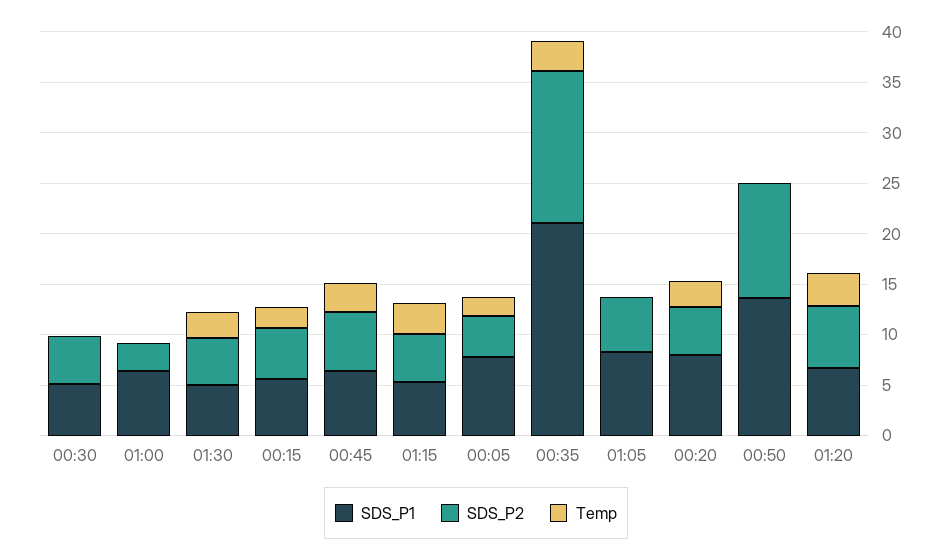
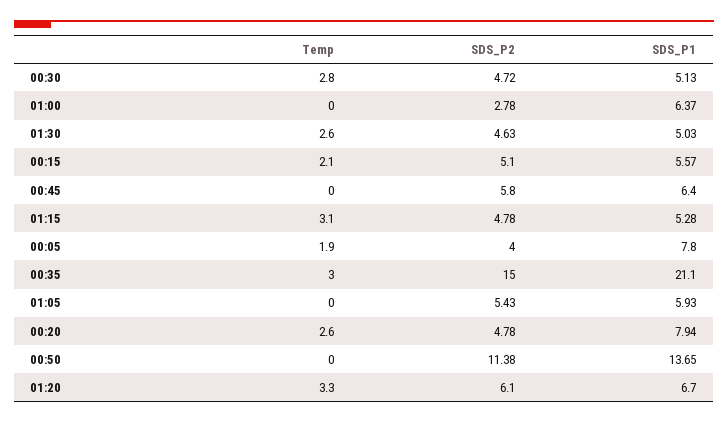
  {
    "SDS_P1": {
      "00:30": 5.13,
      "01:00": 6.37,
      "01:30": 5.03,
      "00:15": 5.57,
      "00:45": 6.4,
      "01:15": 5.28,
      "00:05": 7.8,
      "00:35": 21.1,
-     "01:05": 8,
+     "01:05": 5.93,
      "00:20": 7.94,
      "00:50": 13.65,
      "01:20": 6.7
    },
    "SDS_P2": {
      "00:30": 4.72,
      "01:00": 2.78,
      "01:30": 4.63,
      "00:15": 5.1,
      "00:45": 5.8,
      "01:15": 4.78,
      "00:05": 4,
      "00:35": 15,
      "01:05": 5.43,
      "00:20": 4.78,
      "00:50": 11.38,
      "01:20": 6.1
    },
    "Temp": {
-     "00:30": 0,
+     "00:30": 2.8,
      "01:00": 0,
      "01:30": 2.6,
      "00:15": 2.1,
-     "00:45": 3,
+     "00:45": 0,
      "01:15": 3.1,
      "00:05": 1.9,
      "00:35": 3,
      "01:05": 0,
      "00:20": 2.6,
      "00:50": 0,
      "01:20": 3.3
    }
  }

